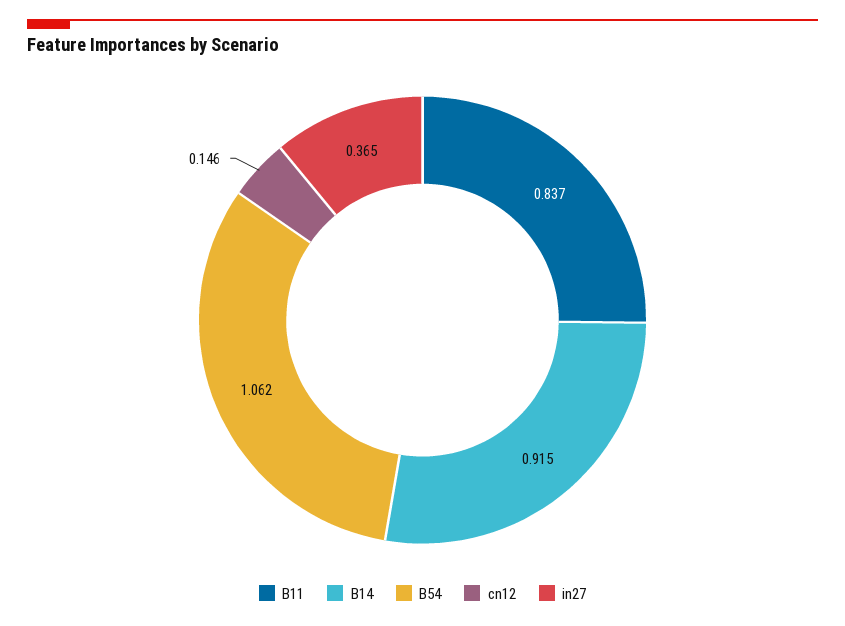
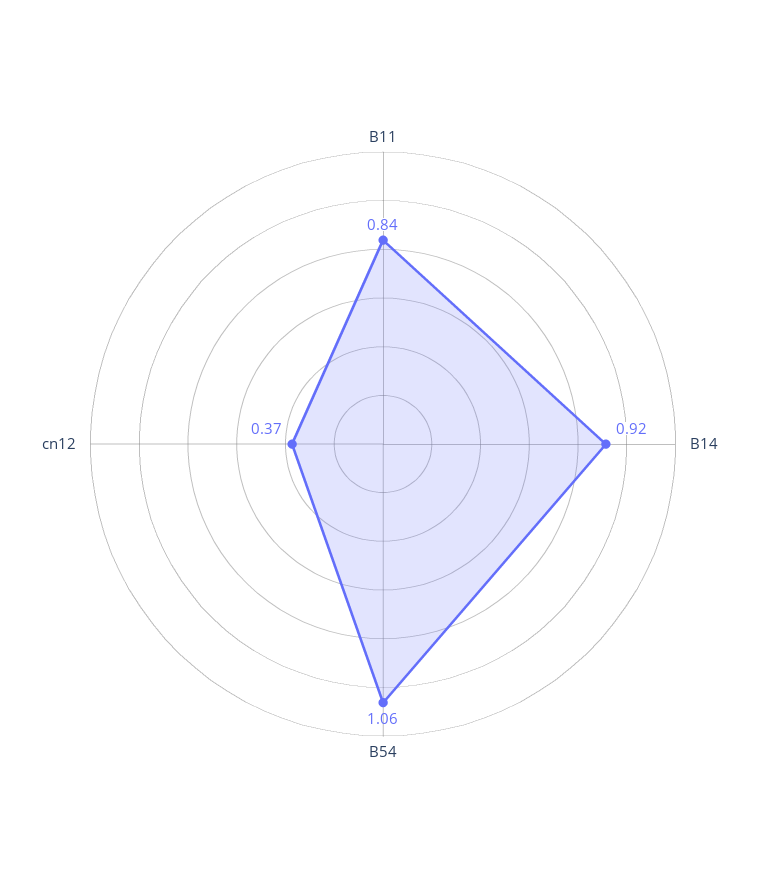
  {
    "B11": 0.837,
    "B14": 0.915,
    "B54": 1.062,
-   "cn12": 0.146,
+   "cn12": 0.37
-   "in27": 0.365
  }

